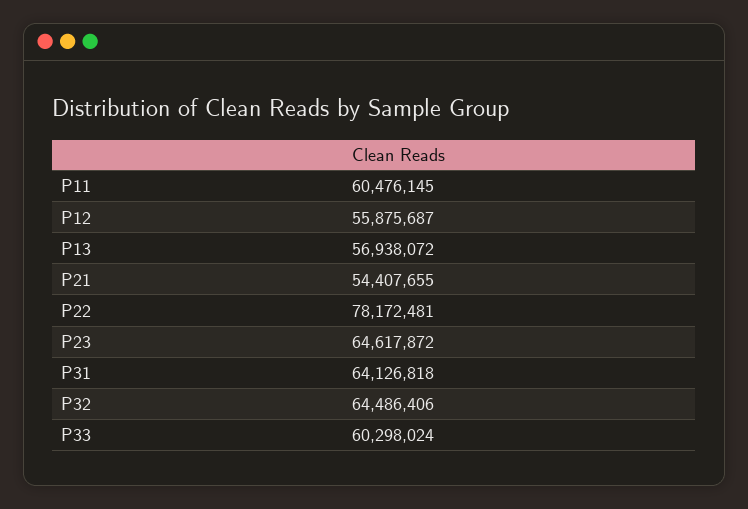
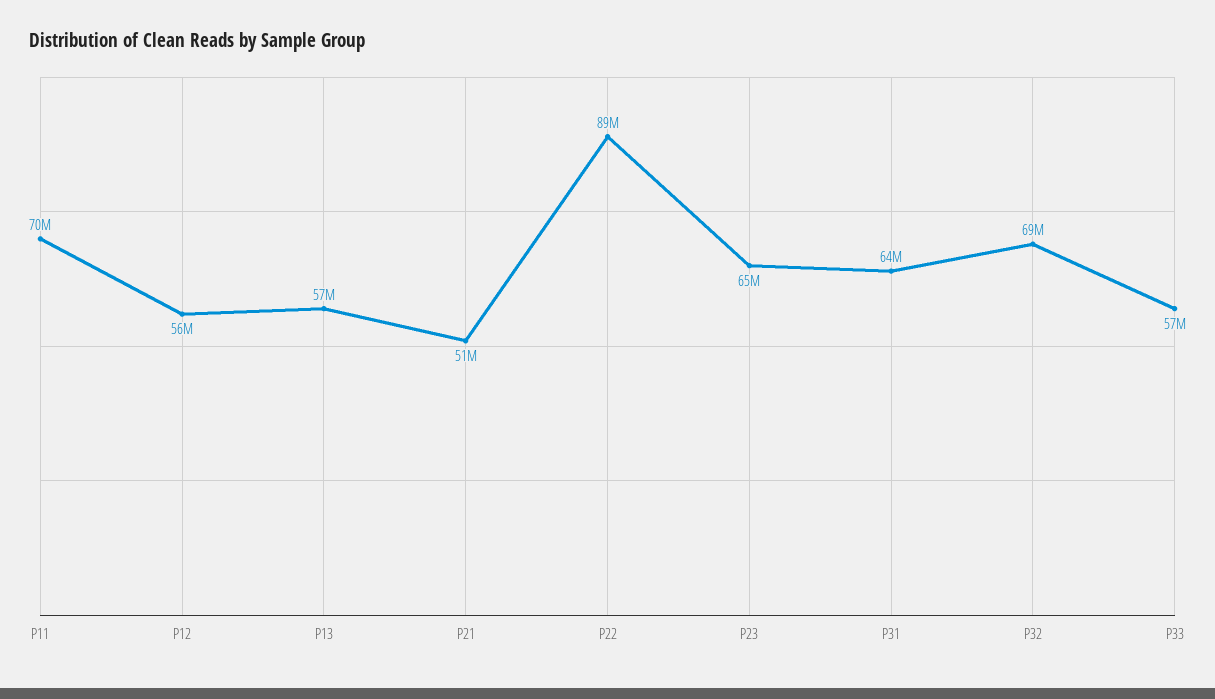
  {
-   "P11": 60476145,
+   "P11": 70000000,
    "P12": 55875687,
    "P13": 56938072,
-   "P21": 54407655,
+   "P21": 51000000,
-   "P22": 78172481,
+   "P22": 89000000,
    "P23": 64617872,
    "P31": 64126818,
-   "P32": 64486406,
+   "P32": 69000000,
-   "P33": 60298024
+   "P33": 57000000
  }

